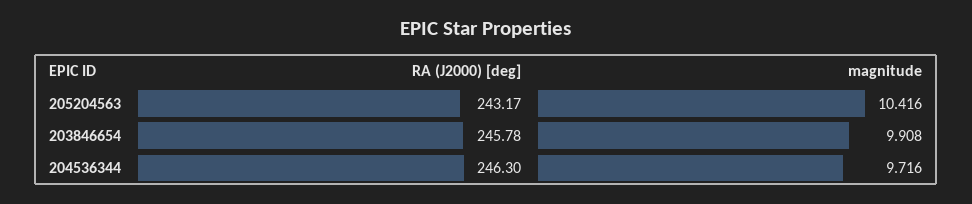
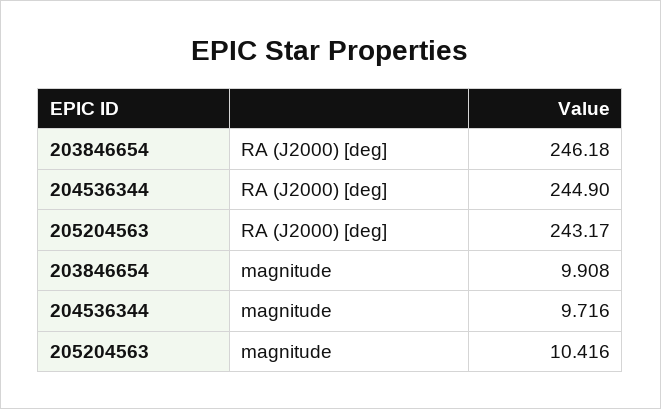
  {
    "RA (J2000) [deg]": {
      "205204563": 243.17,
-     "203846654": 245.78,
+     "203846654": 246.18,
-     "204536344": 246.3
+     "204536344": 244.9
    },
    "magnitude": {
      "205204563": 10.416,
      "203846654": 9.908,
      "204536344": 9.716
    }
  }

